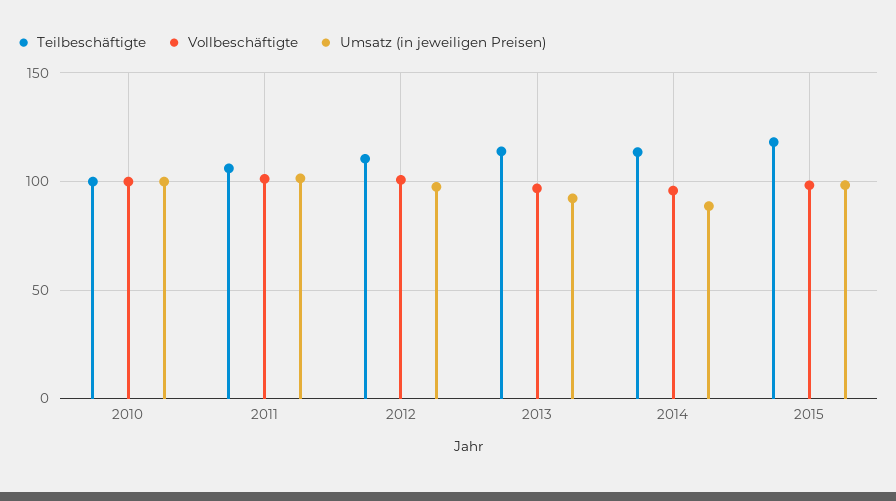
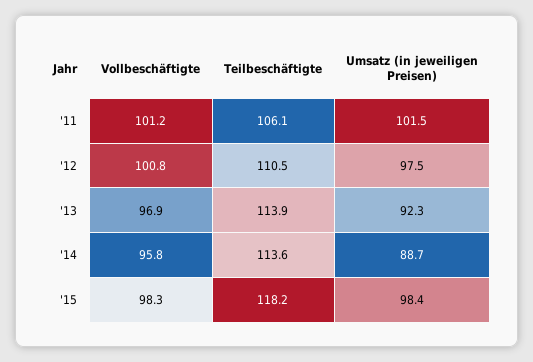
  {
    "Teilbeschäftigte": {
-     "2010": 100,
      "2011": 106.1,
      "2012": 110.5,
      "2013": 113.9,
      "2014": 113.6,
      "2015": 118.2
    },
    "Vollbeschäftigte": {
-     "2010": 100,
      "2011": 101.2,
      "2012": 100.8,
      "2013": 96.9,
      "2014": 95.8,
      "2015": 98.3
    },
    "Umsatz (in jeweiligen Preisen)": {
-     "2010": 100,
      "2011": 101.5,
      "2012": 97.5,
      "2013": 92.3,
      "2014": 88.7,
      "2015": 98.4
    }
  }

